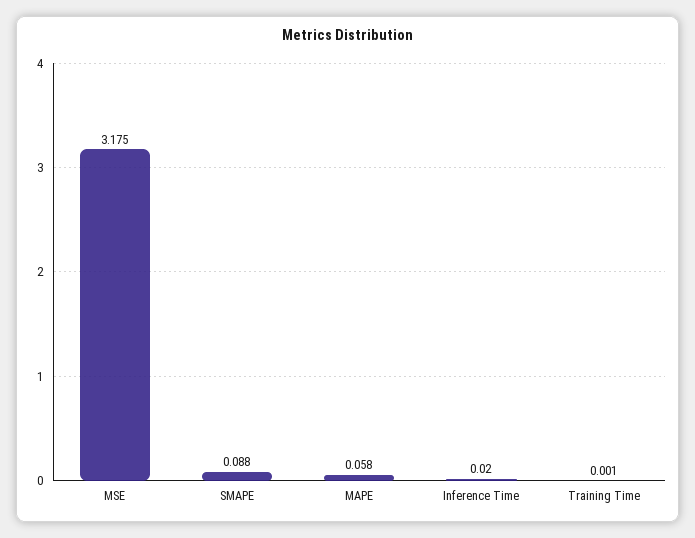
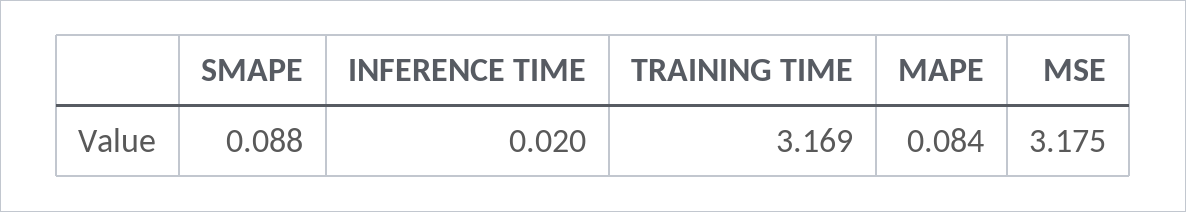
  {
    "MSE": 3.175,
    "SMAPE": 0.088,
-   "MAPE": 0.058,
+   "MAPE": 0.084,
    "Inference Time": 0.02,
-   "Training Time": 0.001
+   "Training Time": 3.169
  }

